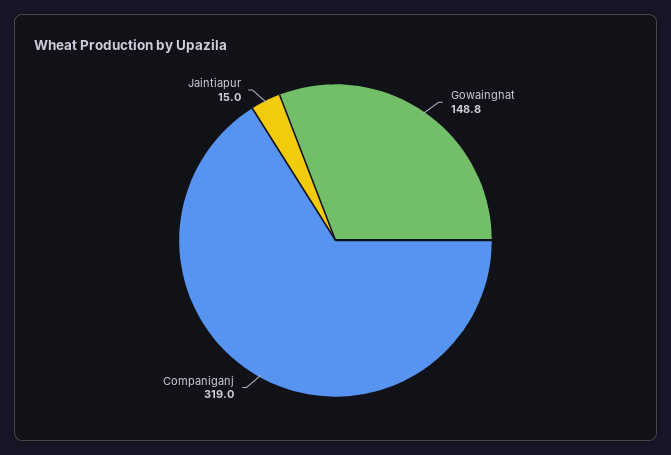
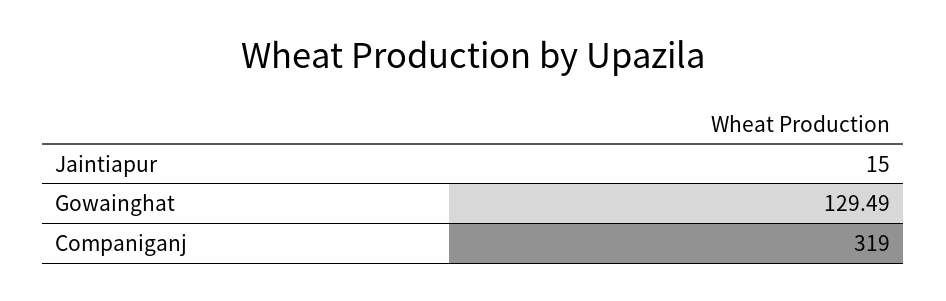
  {
-   "Gowainghat": 148.8,
+   "Gowainghat": 129.49,
    "Companiganj": 319,
    "Jaintiapur": 15
  }

